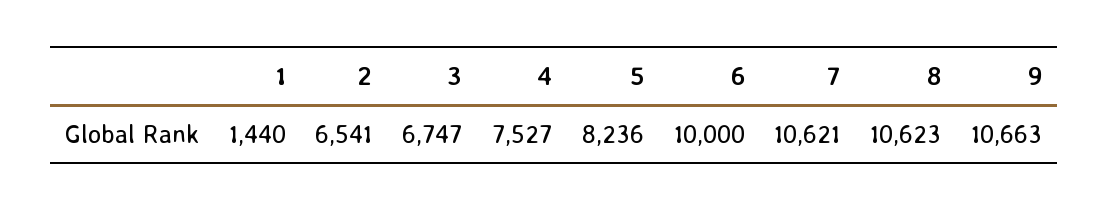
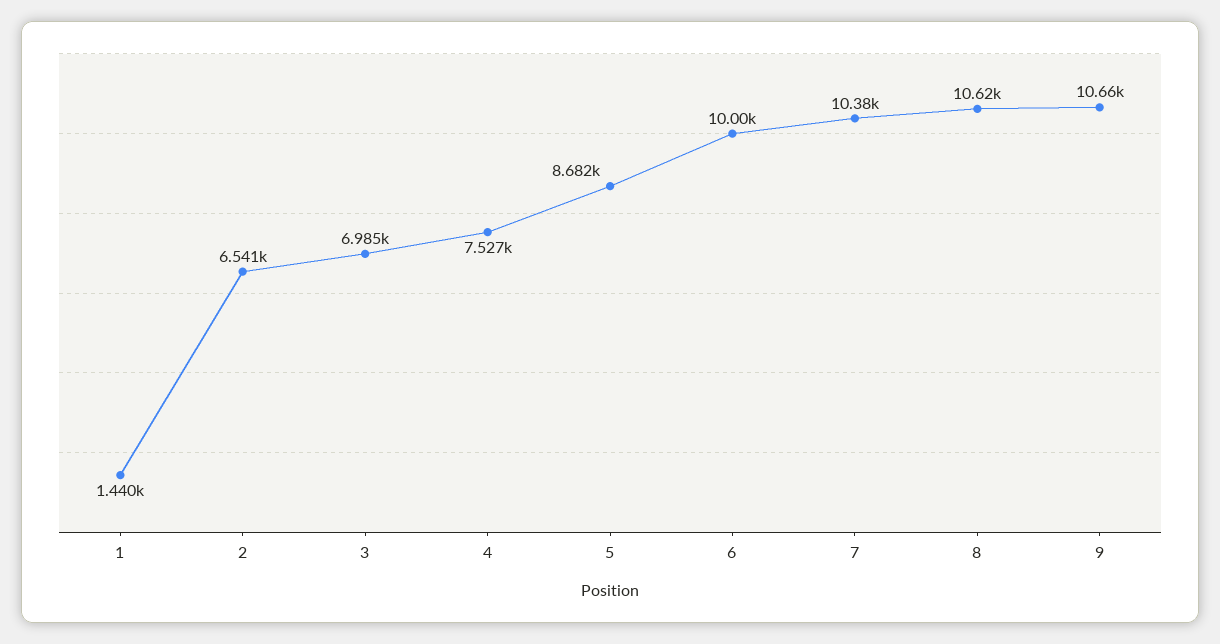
  {
    "1": 1440,
    "2": 6541,
-   "3": 6747,
+   "3": 6985,
    "4": 7527,
-   "5": 8236,
+   "5": 8682,
    "6": 10000,
-   "7": 10621,
+   "7": 10380,
    "8": 10623,
    "9": 10663
  }

